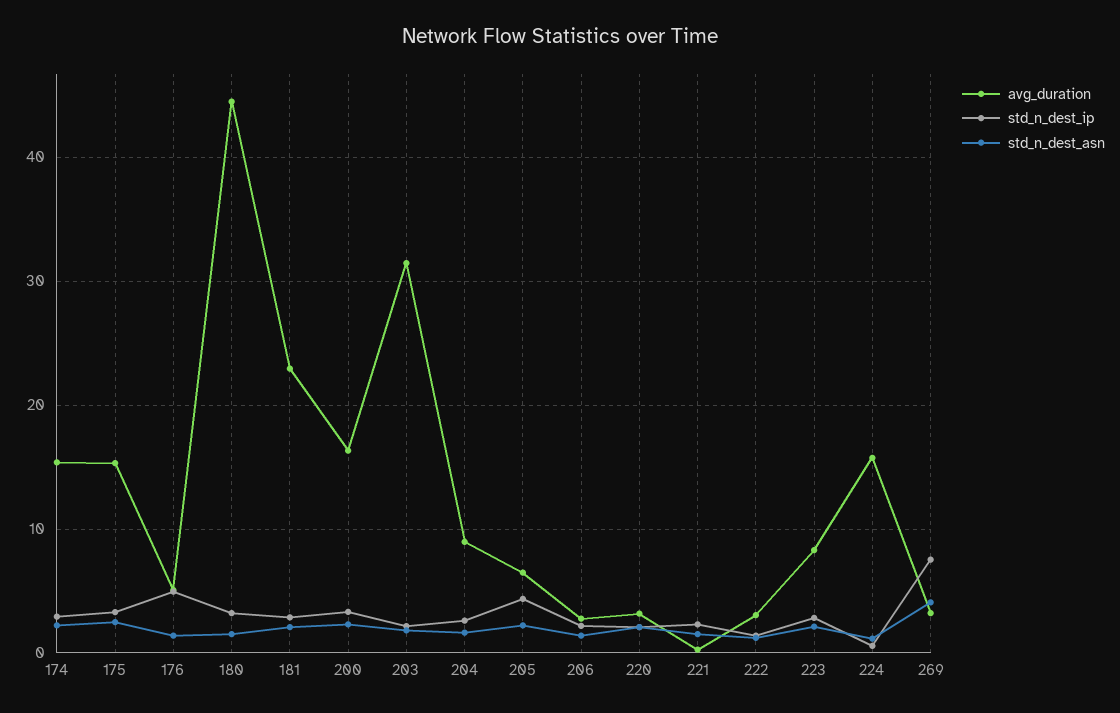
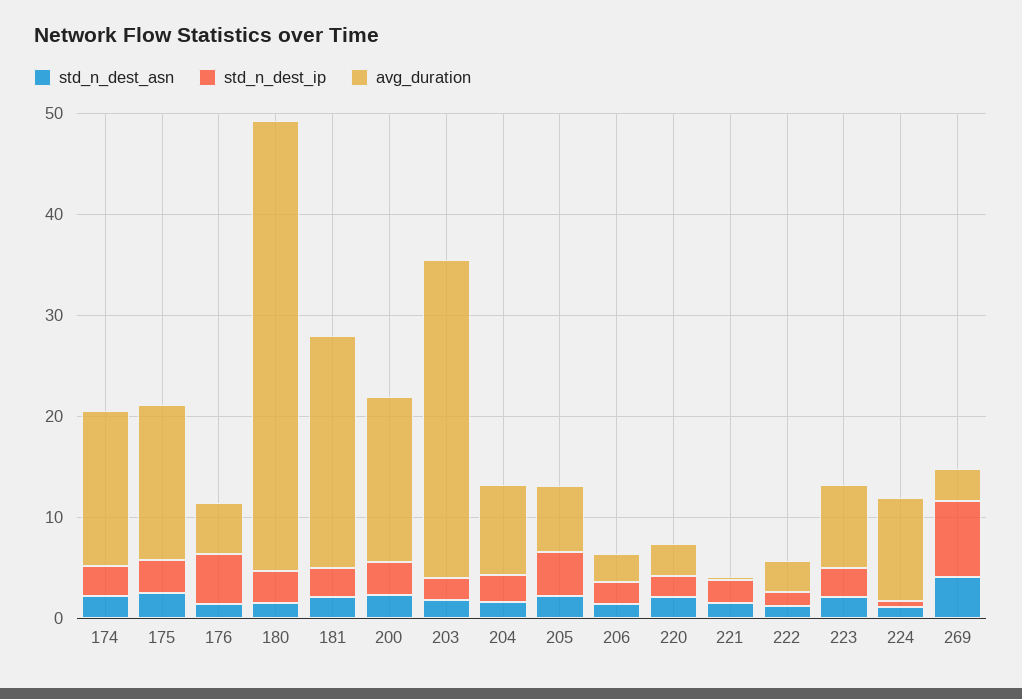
  {
    "avg_duration": {
      "174": 15,
      "175": 15,
      "176": 5,
      "180": 45,
      "181": 23,
      "200": 16,
      "203": 31,
      "204": 9,
      "205": 6,
      "206": 3,
      "220": 3,
      "221": 0,
      "222": 3,
      "223": 8,
-     "224": 16,
+     "224": 10,
      "269": 3
    },
    "std_n_dest_ip": {
      "174": 3,
      "175": 3,
      "176": 5,
      "180": 3,
      "181": 3,
      "200": 3,
      "203": 2,
      "204": 3,
      "205": 4,
      "206": 2,
      "220": 2,
      "221": 2,
      "222": 1,
      "223": 3,
      "224": 1,
      "269": 8
    },
    "std_n_dest_asn": {
      "174": 2,
      "175": 2,
      "176": 1,
      "180": 2,
      "181": 2,
      "200": 2,
      "203": 2,
      "204": 2,
      "205": 2,
      "206": 1,
      "220": 2,
      "221": 2,
      "222": 1,
      "223": 2,
      "224": 1,
      "269": 4
    }
  }

